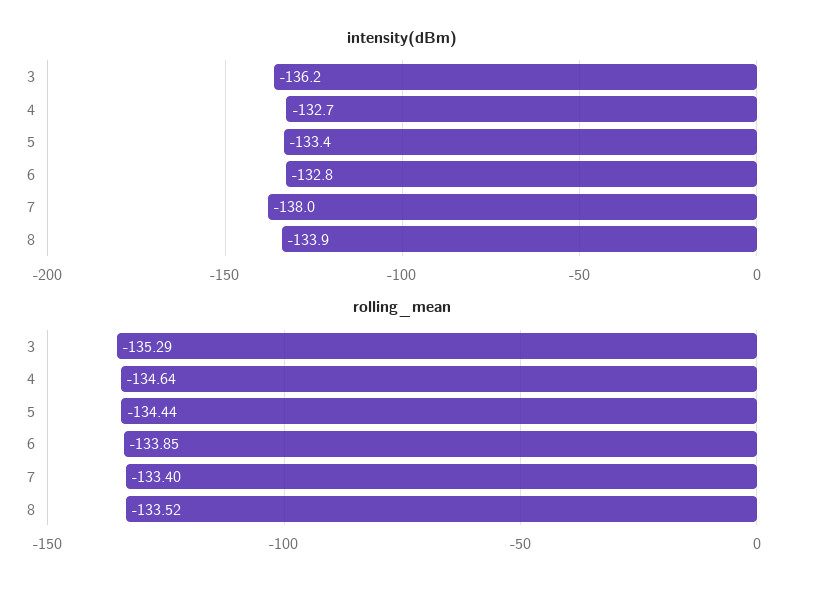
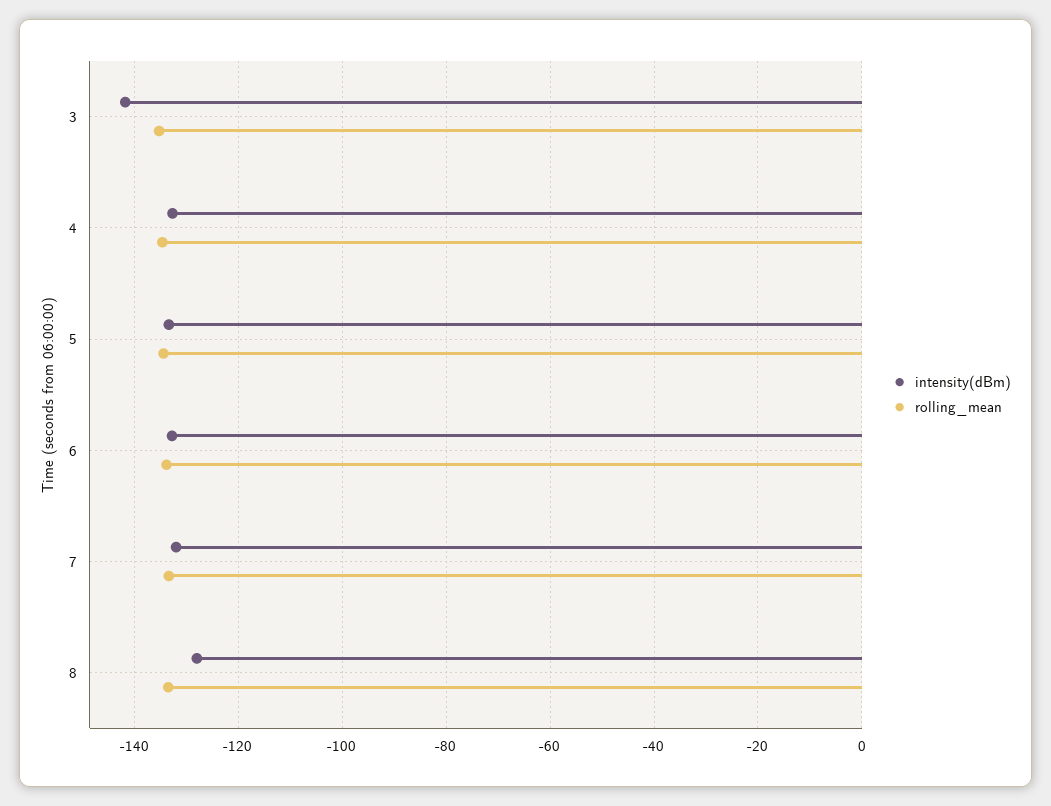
  {
    "intensity(dBm)": {
-     "3": -136.2,
+     "3": -142,
      "4": -132.7,
      "5": -133.4,
      "6": -132.8,
-     "7": -138,
+     "7": -132,
-     "8": -133.9
+     "8": -128
    },
    "rolling_mean": {
      "3": -135.29,
      "4": -134.64,
      "5": -134.44,
      "6": -133.85,
      "7": -133.4,
      "8": -133.52
    }
  }

